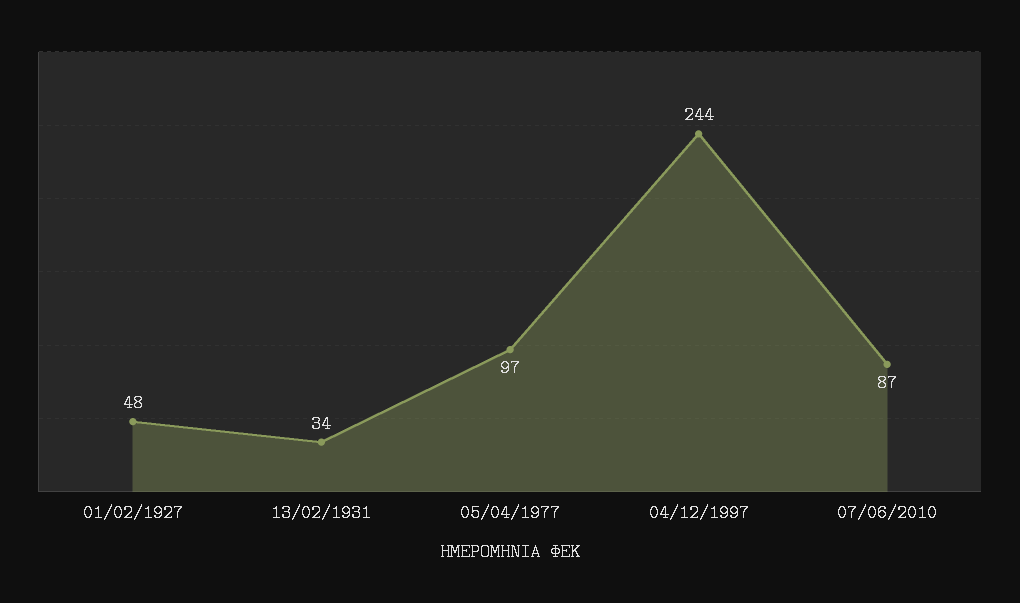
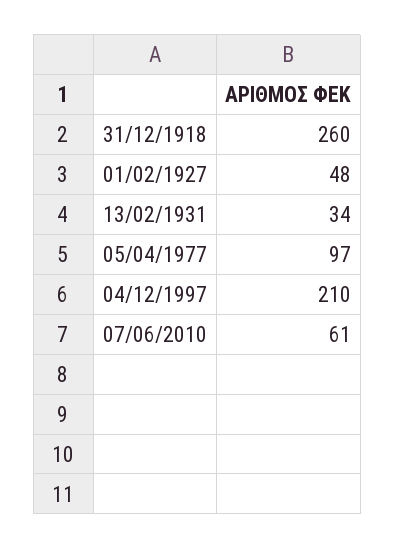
  {
    "01/02/1927": 48,
    "13/02/1931": 34,
    "05/04/1977": 97,
-   "04/12/1997": 244,
+   "04/12/1997": 210,
-   "07/06/2010": 87
+   "07/06/2010": 61,
+   "31/12/1918": 260
  }

